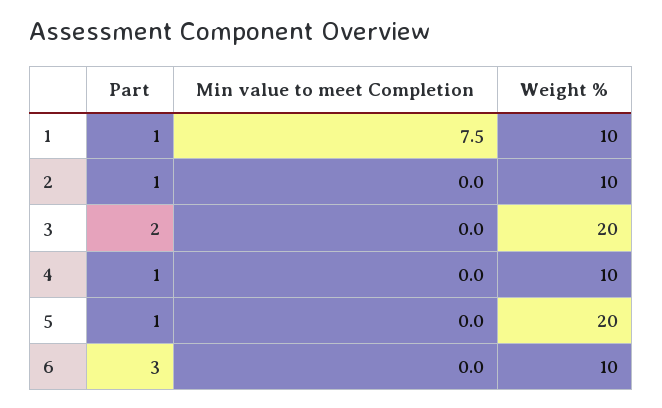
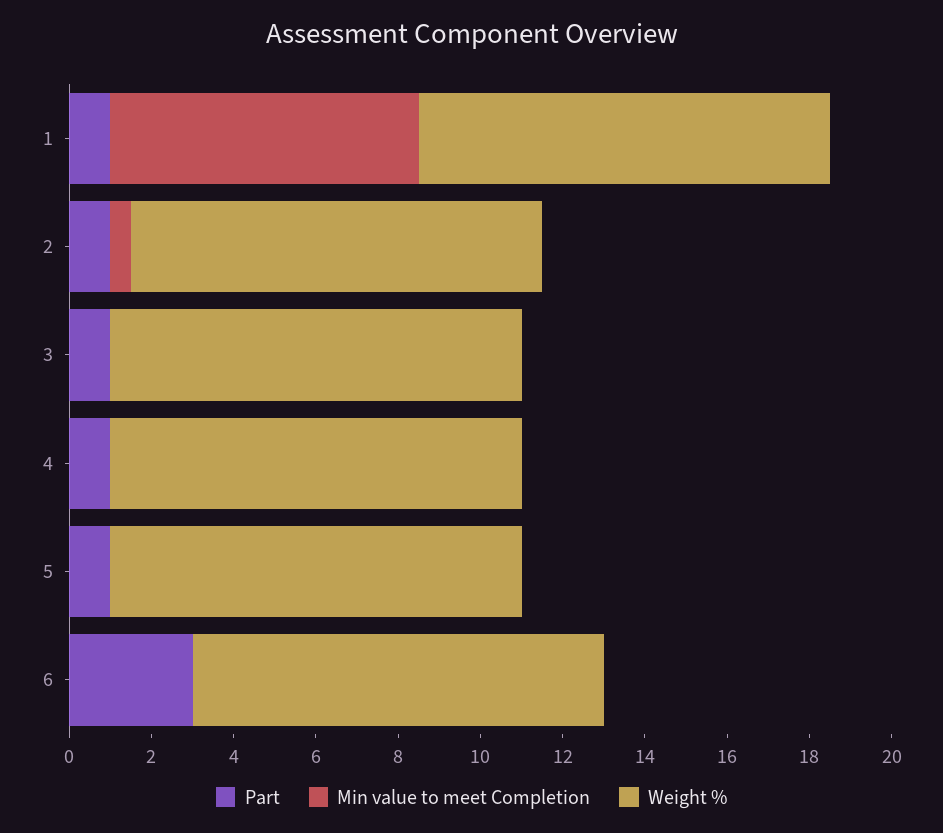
  {
    "Part": {
      "1": 1,
      "2": 1,
-     "3": 2,
+     "3": 1,
      "4": 1,
      "5": 1,
      "6": 3
    },
    "Min value to meet Completion": {
      "1": 7.5,
-     "2": 0,
+     "2": 0.5,
      "3": 0,
      "4": 0,
      "5": 0,
      "6": 0
    },
    "Weight %": {
      "1": 10,
      "2": 10,
-     "3": 20,
+     "3": 10,
      "4": 10,
-     "5": 20,
+     "5": 10,
      "6": 10
    }
  }

